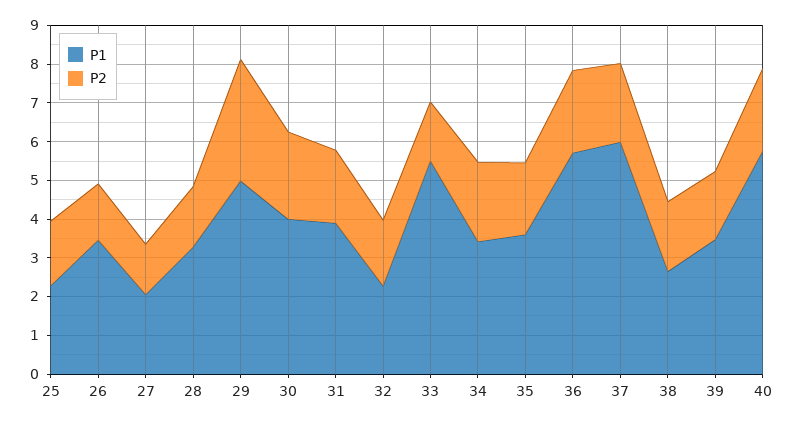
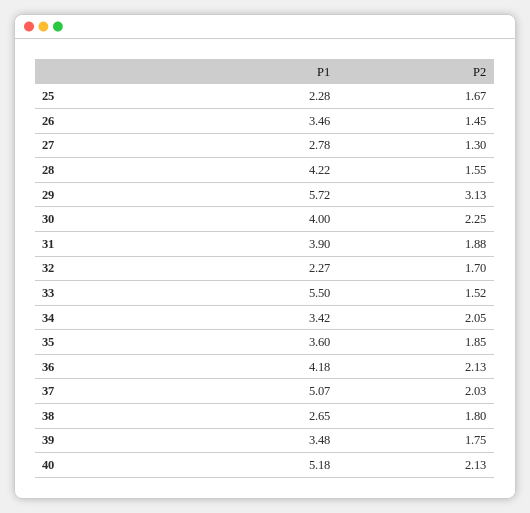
  {
    "P1": {
      "25": 2.28,
      "26": 3.46,
-     "27": 2,
+     "27": 2.78,
-     "28": 3.25,
+     "28": 4.22,
-     "29": 5,
+     "29": 5.72,
      "30": 4,
      "31": 3.9,
      "32": 2.27,
      "33": 5.5,
      "34": 3.42,
      "35": 3.6,
-     "36": 5.75,
+     "36": 4.18,
-     "37": 6,
+     "37": 5.07,
      "38": 2.65,
      "39": 3.48,
-     "40": 5.75
+     "40": 5.18
    },
    "P2": {
      "25": 1.67,
      "26": 1.45,
      "27": 1.3,
      "28": 1.55,
      "29": 3.13,
      "30": 2.25,
      "31": 1.88,
      "32": 1.7,
      "33": 1.52,
      "34": 2.05,
      "35": 1.85,
      "36": 2.13,
      "37": 2.03,
      "38": 1.8,
      "39": 1.75,
      "40": 2.13
    }
  }

